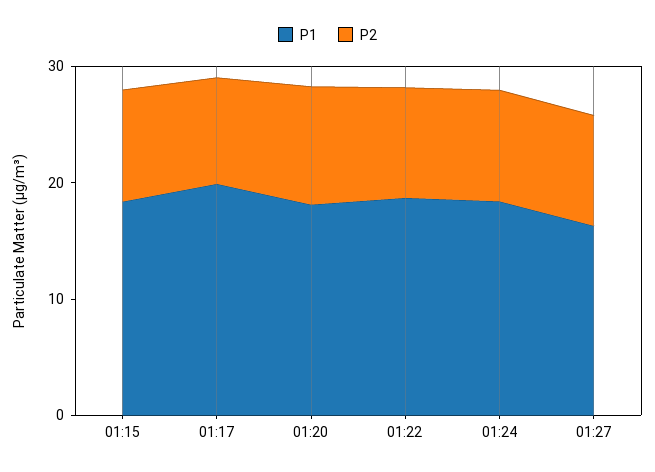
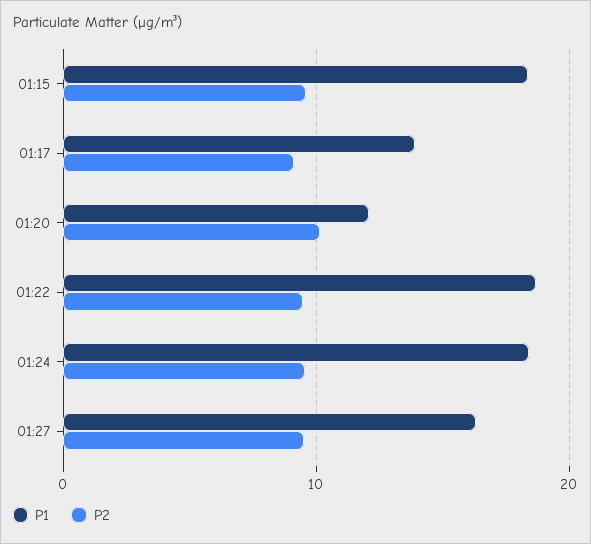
  {
    "P1": {
      "01:15": 18,
-     "01:17": 20,
+     "01:17": 14,
-     "01:20": 18,
+     "01:20": 12,
      "01:22": 19,
      "01:24": 18,
      "01:27": 16
    },
    "P2": {
      "01:15": 10,
      "01:17": 9,
      "01:20": 10,
      "01:22": 9,
      "01:24": 10,
      "01:27": 10
    }
  }

